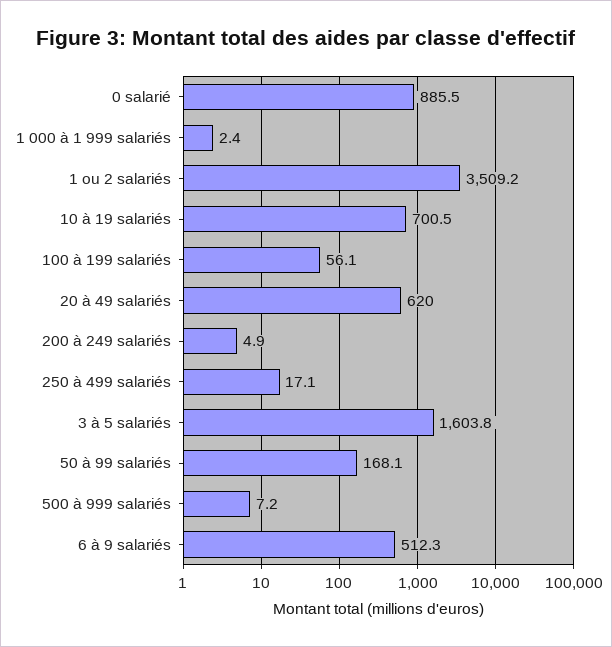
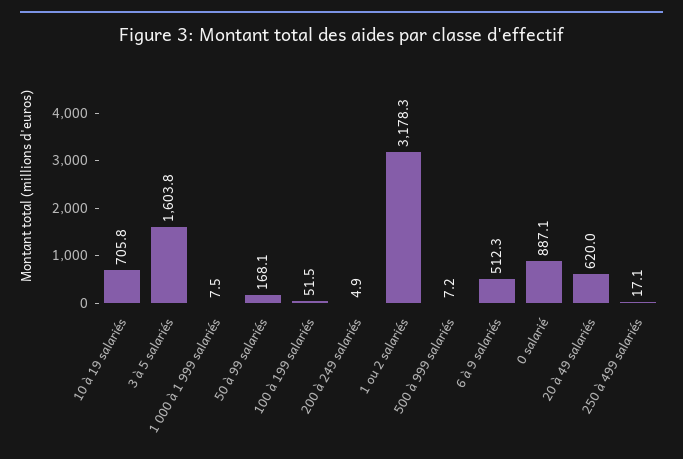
  {
-   "0 salarié": 885.5,
+   "0 salarié": 887.1,
-   "1 000 à 1 999 salariés": 2.4,
+   "1 000 à 1 999 salariés": 7.5,
-   "1 ou 2 salariés": 3509.2,
+   "1 ou 2 salariés": 3178.3,
-   "10 à 19 salariés": 700.5,
+   "10 à 19 salariés": 705.8,
-   "100 à 199 salariés": 56.1,
+   "100 à 199 salariés": 51.5,
    "20 à 49 salariés": 620,
    "200 à 249 salariés": 4.9,
    "250 à 499 salariés": 17.1,
    "3 à 5 salariés": 1603.8,
    "50 à 99 salariés": 168.1,
    "500 à 999 salariés": 7.2,
    "6 à 9 salariés": 512.3
  }

